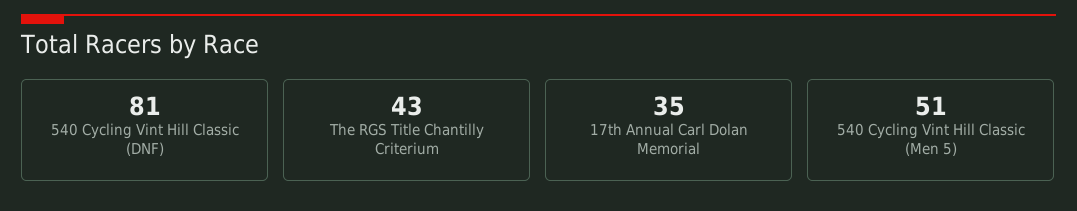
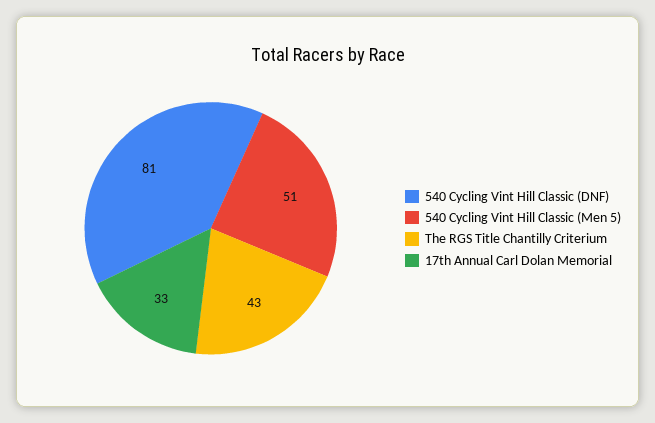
  {
    "540 Cycling Vint Hill Classic (DNF)": 81,
    "The RGS Title Chantilly Criterium": 43,
-   "17th Annual Carl Dolan Memorial": 35,
+   "17th Annual Carl Dolan Memorial": 33,
    "540 Cycling Vint Hill Classic (Men 5)": 51
  }

